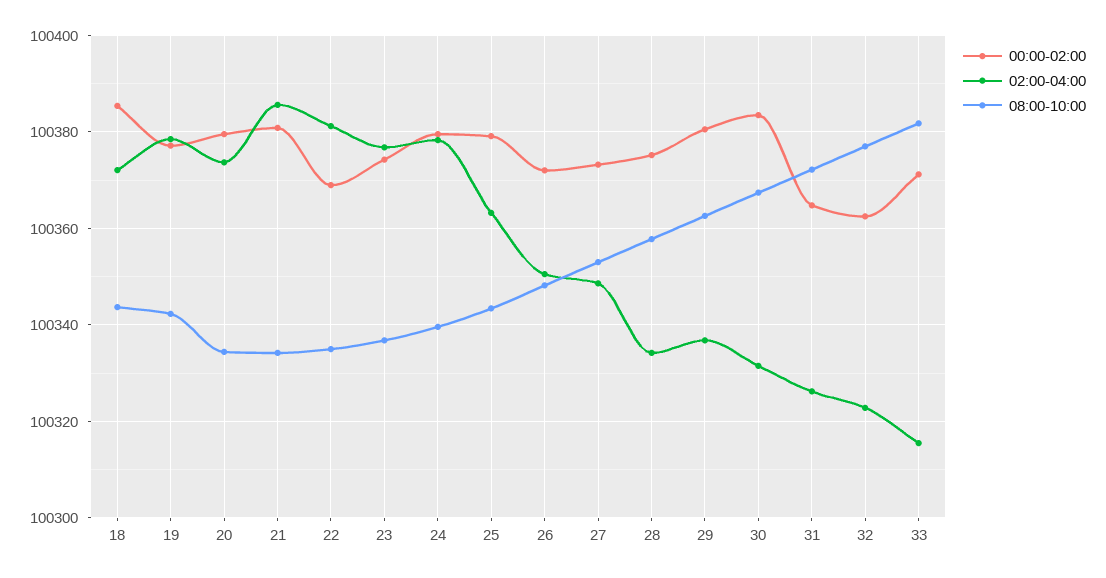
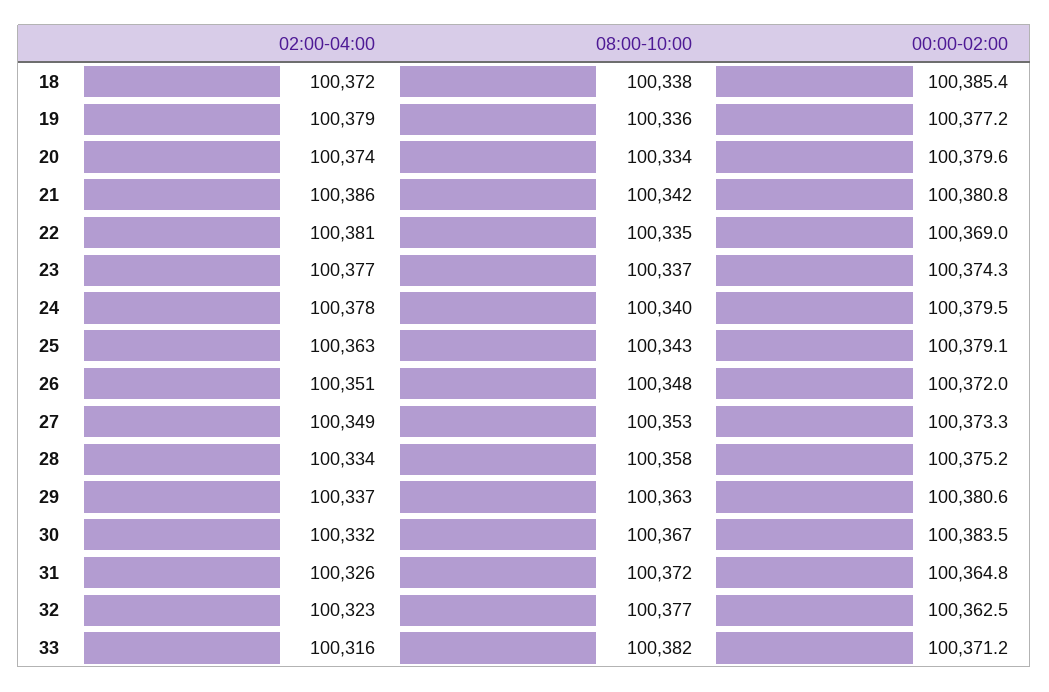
  {
    "00:00-02:00": {
      "18": 100385.4,
      "19": 100377.2,
      "20": 100379.6,
      "21": 100380.8,
      "22": 100369,
      "23": 100374.3,
      "24": 100379.5,
      "25": 100379.1,
      "26": 100372,
      "27": 100373.3,
      "28": 100375.2,
      "29": 100380.6,
      "30": 100383.5,
      "31": 100364.8,
      "32": 100362.5,
      "33": 100371.2
    },
    "02:00-04:00": {
      "18": 100372,
      "19": 100379,
      "20": 100374,
      "21": 100386,
      "22": 100381,
      "23": 100377,
      "24": 100378,
      "25": 100363,
      "26": 100351,
      "27": 100349,
      "28": 100334,
      "29": 100337,
      "30": 100332,
      "31": 100326,
      "32": 100323,
      "33": 100316
    },
    "08:00-10:00": {
-     "18": 100344,
+     "18": 100338,
-     "19": 100342,
+     "19": 100336,
      "20": 100334,
-     "21": 100334,
+     "21": 100342,
      "22": 100335,
      "23": 100337,
      "24": 100340,
      "25": 100343,
      "26": 100348,
      "27": 100353,
      "28": 100358,
      "29": 100363,
      "30": 100367,
      "31": 100372,
      "32": 100377,
      "33": 100382
    }
  }

